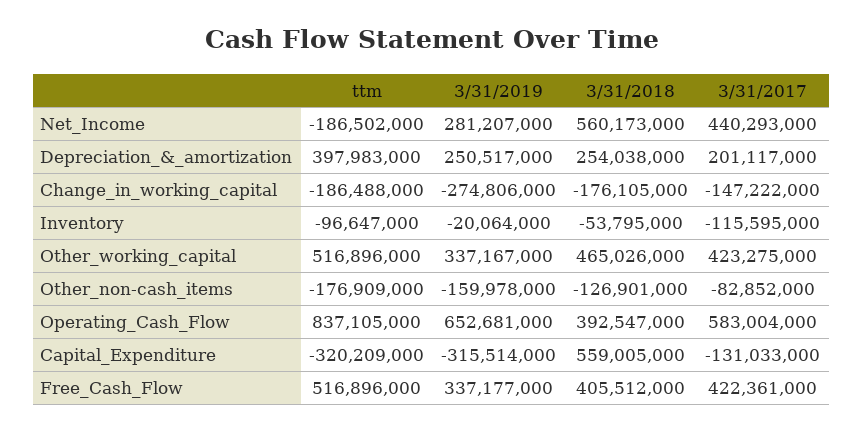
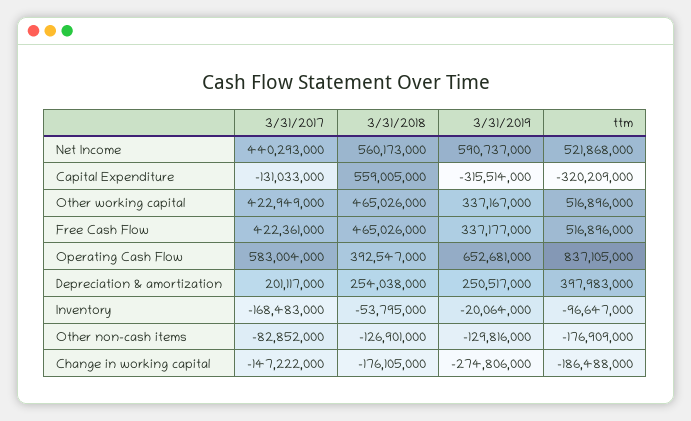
  {
    "ttm": {
-     "Net_Income": -186502000,
+     "Net_Income": 521868000,
      "Depreciation_&_amortization": 397983000,
      "Change_in_working_capital": -186488000,
      "Inventory": -96647000,
      "Other_working_capital": 516896000,
      "Other_non-cash_items": -176909000,
      "Operating_Cash_Flow": 837105000,
      "Capital_Expenditure": -320209000,
      "Free_Cash_Flow": 516896000
    },
    "3/31/2019": {
-     "Net_Income": 281207000,
+     "Net_Income": 590737000,
      "Depreciation_&_amortization": 250517000,
      "Change_in_working_capital": -274806000,
      "Inventory": -20064000,
      "Other_working_capital": 337167000,
-     "Other_non-cash_items": -159978000,
+     "Other_non-cash_items": -129816000,
      "Operating_Cash_Flow": 652681000,
      "Capital_Expenditure": -315514000,
      "Free_Cash_Flow": 337177000
    },
    "3/31/2018": {
      "Net_Income": 560173000,
      "Depreciation_&_amortization": 254038000,
      "Change_in_working_capital": -176105000,
      "Inventory": -53795000,
      "Other_working_capital": 465026000,
      "Other_non-cash_items": -126901000,
      "Operating_Cash_Flow": 392547000,
      "Capital_Expenditure": 559005000,
-     "Free_Cash_Flow": 405512000
+     "Free_Cash_Flow": 465026000
    },
    "3/31/2017": {
      "Net_Income": 440293000,
      "Depreciation_&_amortization": 201117000,
      "Change_in_working_capital": -147222000,
-     "Inventory": -115595000,
+     "Inventory": -168483000,
-     "Other_working_capital": 423275000,
+     "Other_working_capital": 422949000,
      "Other_non-cash_items": -82852000,
      "Operating_Cash_Flow": 583004000,
      "Capital_Expenditure": -131033000,
      "Free_Cash_Flow": 422361000
    }
  }

